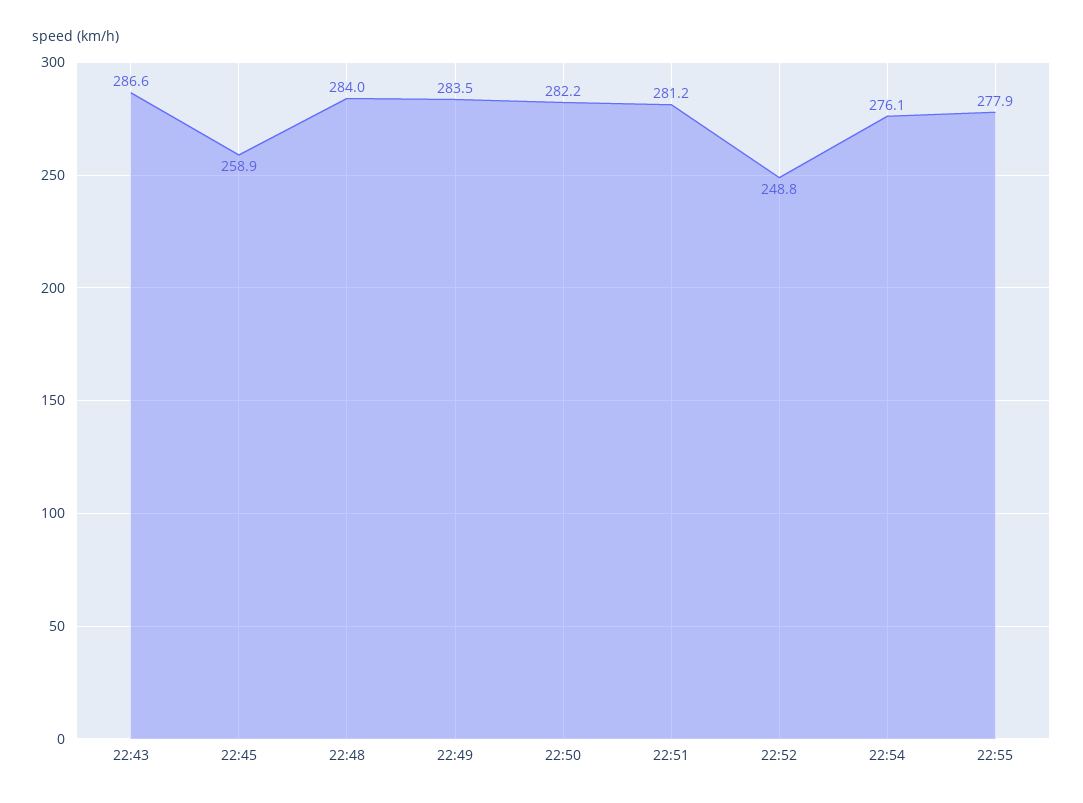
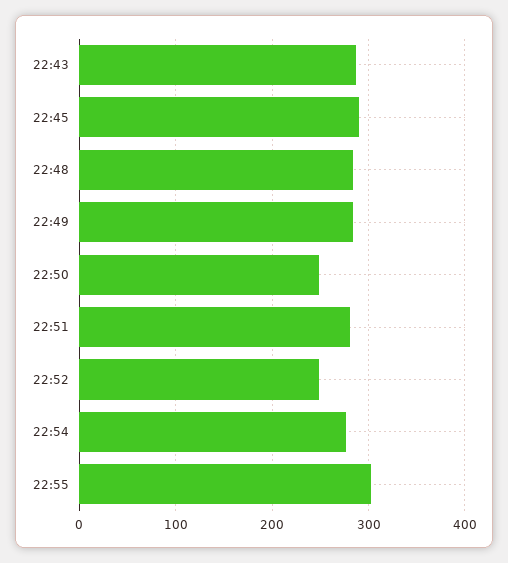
  {
    "22:43": 286.6,
-   "22:45": 258.9,
+   "22:45": 290,
    "22:48": 284,
    "22:49": 283.5,
-   "22:50": 282.2,
+   "22:50": 250,
    "22:51": 281.2,
    "22:52": 248.8,
    "22:54": 276.1,
-   "22:55": 277.9
+   "22:55": 300
  }

